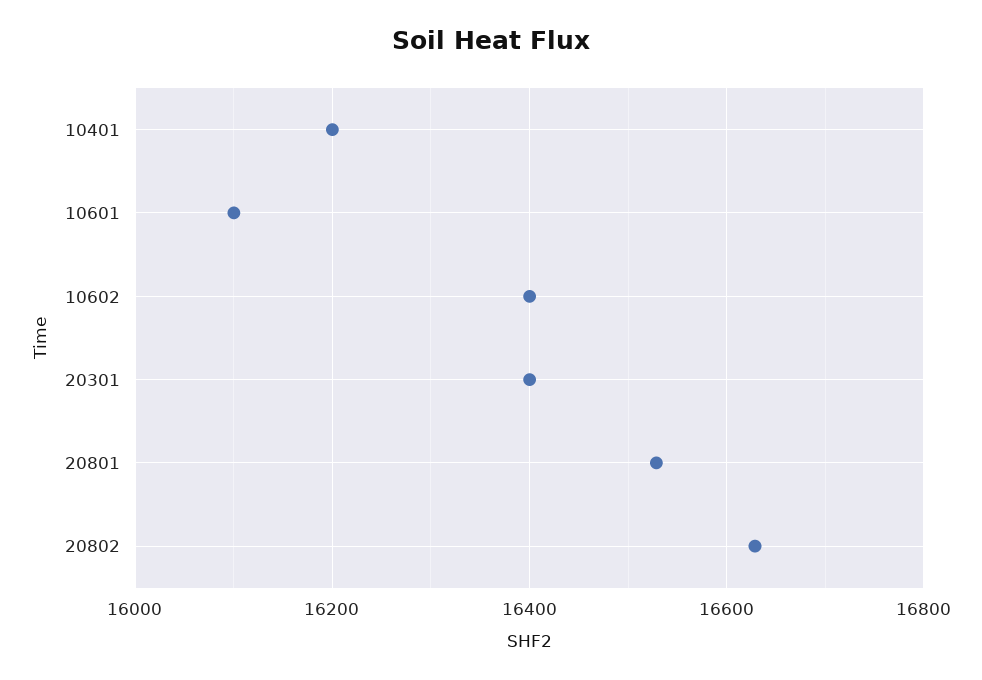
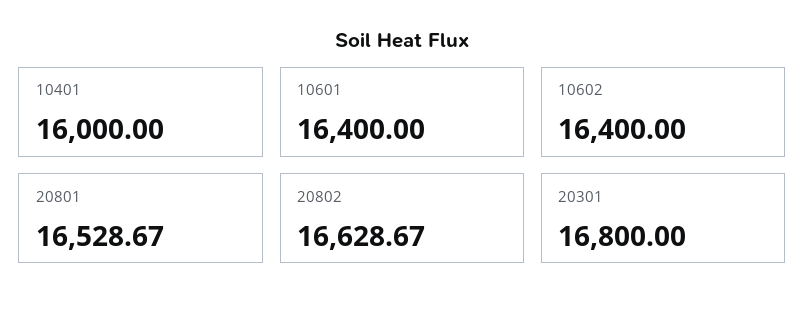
  {
-   "10401": 16200,
+   "10401": 16000,
-   "10601": 16100,
+   "10601": 16400,
    "10602": 16400,
-   "20301": 16400,
+   "20301": 16800,
    "20801": 16528.67,
    "20802": 16628.67
  }

